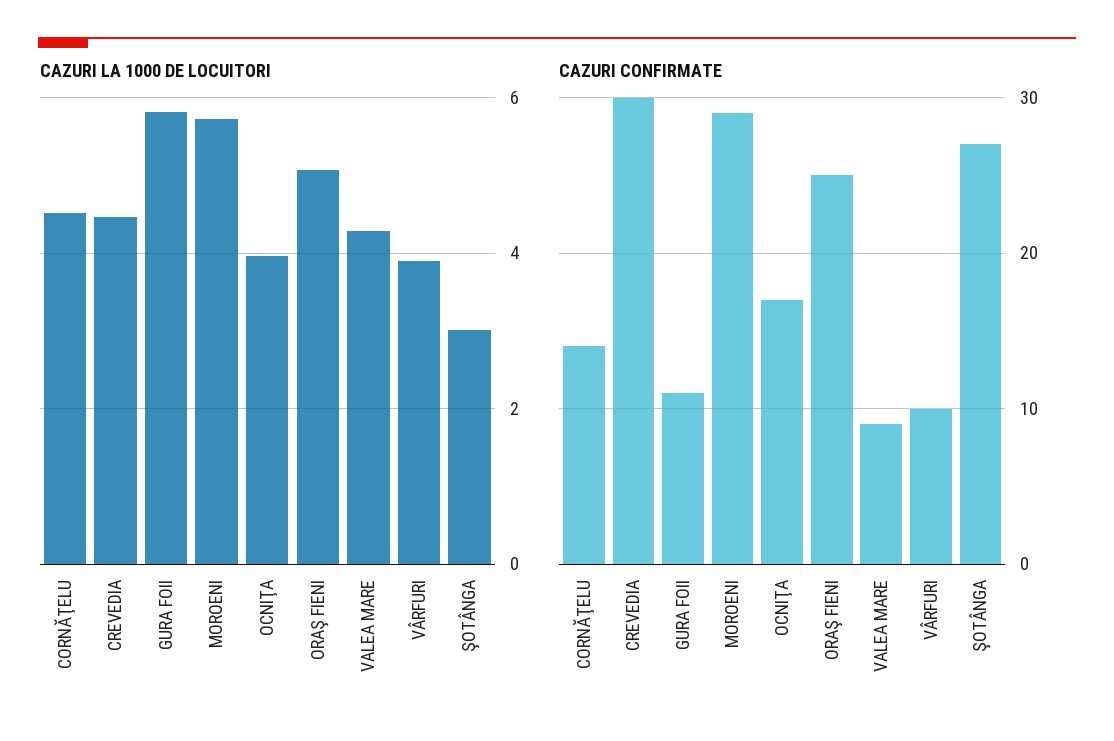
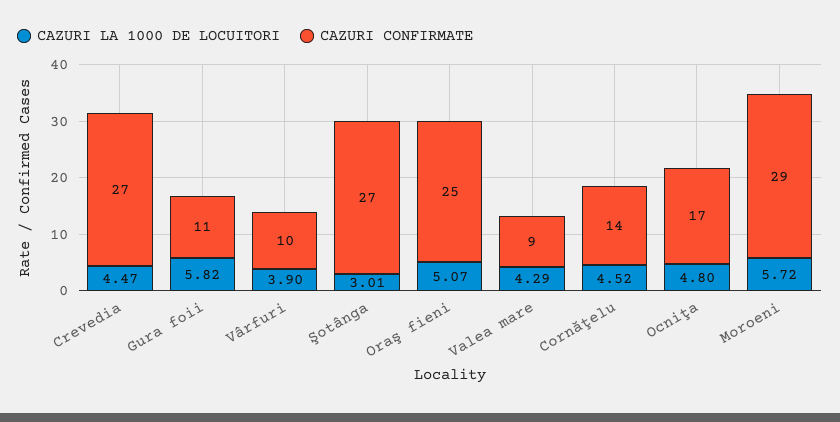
  {
    "CAZURI LA 1000 DE LOCUITORI": {
      "CORNĂŢELU": 4.52,
      "CREVEDIA": 4.47,
      "GURA FOII": 5.82,
      "MOROENI": 5.72,
-     "OCNIŢA": 4,
+     "OCNIŢA": 4.8,
      "ORAŞ FIENI": 5.07,
      "VALEA MARE": 4.29,
      "VÂRFURI": 3.9,
      "ŞOTÂNGA": 3.01
    },
    "CAZURI CONFIRMATE": {
      "CORNĂŢELU": 14,
-     "CREVEDIA": 30,
+     "CREVEDIA": 27,
      "GURA FOII": 11,
      "MOROENI": 29,
      "OCNIŢA": 17,
      "ORAŞ FIENI": 25,
      "VALEA MARE": 9,
      "VÂRFURI": 10,
      "ŞOTÂNGA": 27
    }
  }

